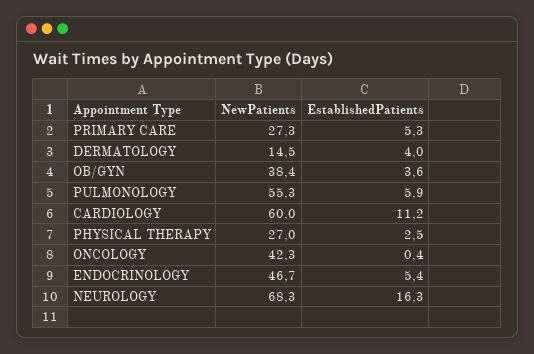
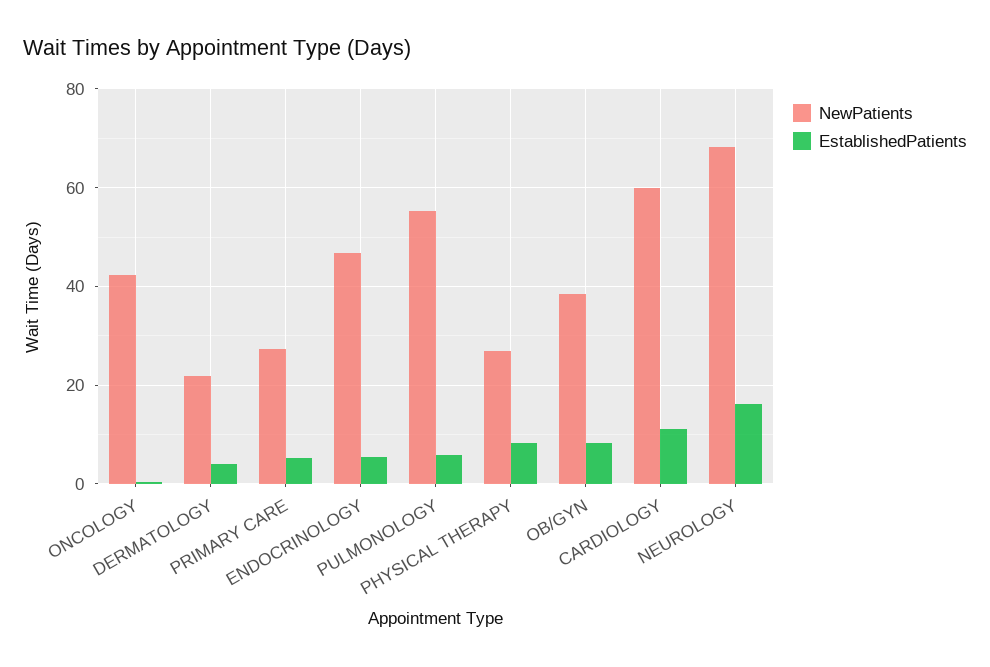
  {
    "NewPatients": {
      "PRIMARY CARE": 27.3,
-     "DERMATOLOGY": 14.5,
+     "DERMATOLOGY": 22,
      "OB/GYN": 38.4,
      "PULMONOLOGY": 55.3,
      "CARDIOLOGY": 60,
      "PHYSICAL THERAPY": 27,
      "ONCOLOGY": 42.3,
      "ENDOCRINOLOGY": 46.7,
      "NEUROLOGY": 68.3
    },
    "EstablishedPatients": {
      "PRIMARY CARE": 5.3,
      "DERMATOLOGY": 4,
-     "OB/GYN": 3.6,
+     "OB/GYN": 8,
      "PULMONOLOGY": 5.9,
      "CARDIOLOGY": 11.2,
-     "PHYSICAL THERAPY": 2.5,
+     "PHYSICAL THERAPY": 8,
      "ONCOLOGY": 0.4,
      "ENDOCRINOLOGY": 5.4,
      "NEUROLOGY": 16.3
    }
  }

